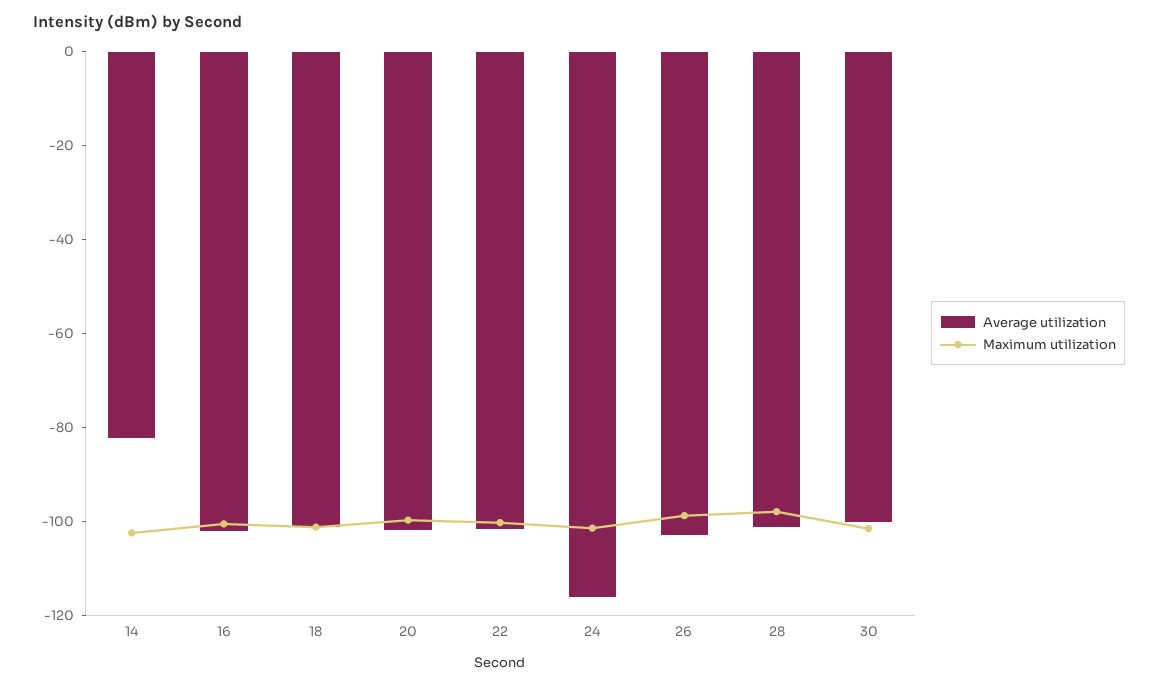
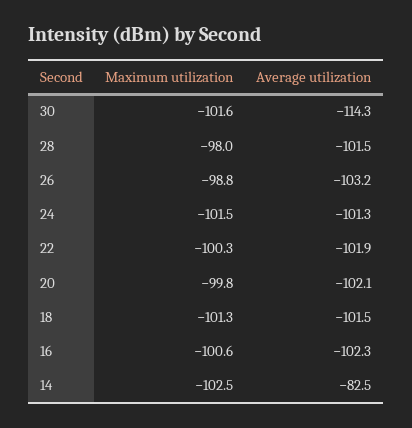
  {
    "Average utilization": {
      "14": -82.5,
      "16": -102.3,
      "18": -101.5,
      "20": -102.1,
      "22": -101.9,
-     "24": -115,
+     "24": -101.3,
      "26": -103.2,
      "28": -101.5,
-     "30": -100
+     "30": -114.3
    },
    "Maximum utilization": {
      "14": -102.5,
      "16": -100.6,
      "18": -101.3,
      "20": -99.8,
      "22": -100.3,
      "24": -101.5,
      "26": -98.8,
      "28": -98,
      "30": -101.6
    }
  }

